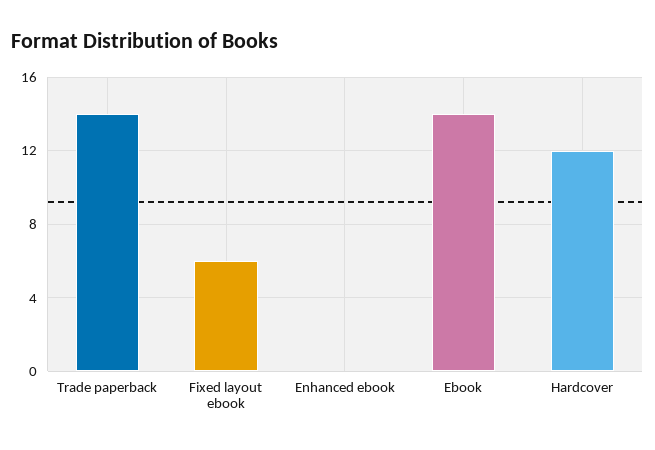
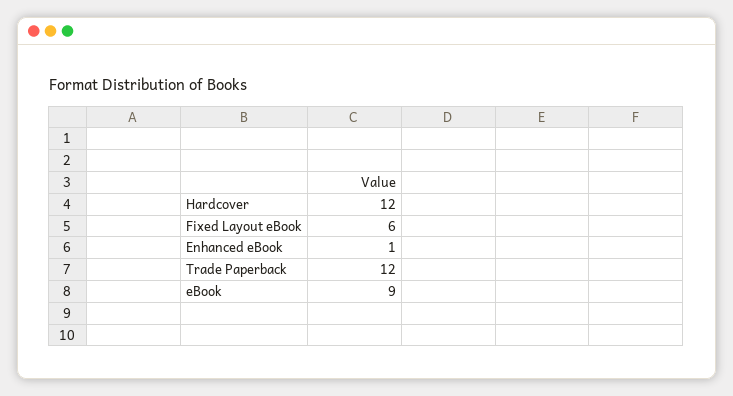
  {
-   "Trade paperback": 14,
+   "Trade paperback": 12,
    "Fixed layout ebook": 6,
-   "Enhanced ebook": 0,
+   "Enhanced ebook": 1,
-   "Ebook": 14,
+   "Ebook": 9,
    "Hardcover": 12
  }

